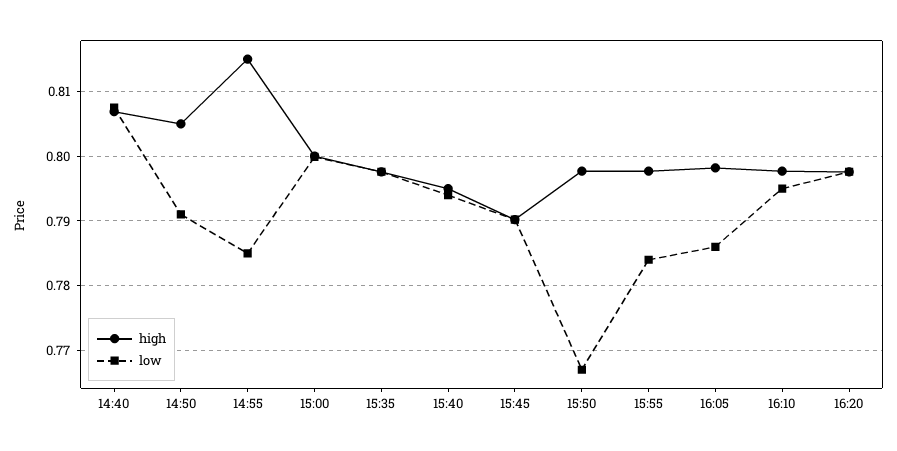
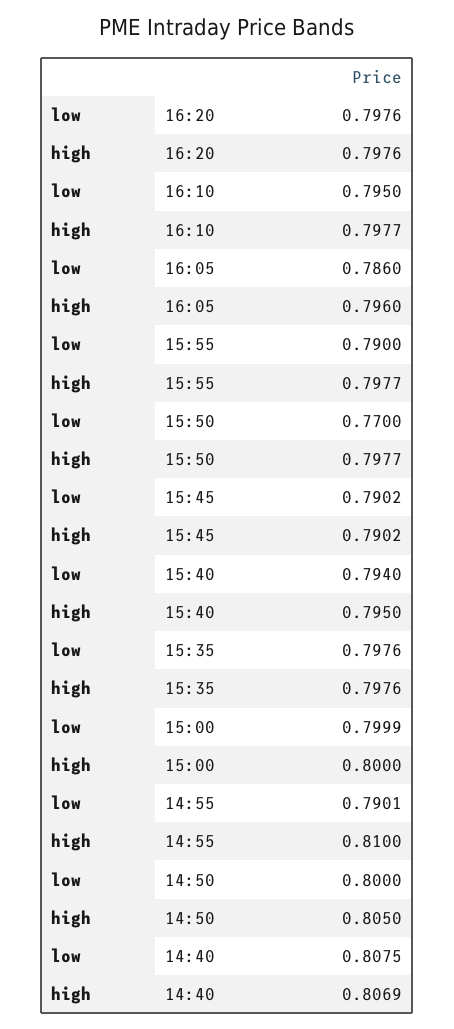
  {
    "high": {
      "14:40": 0.8069,
      "14:50": 0.805,
-     "14:55": 0.815,
+     "14:55": 0.81,
      "15:00": 0.8,
      "15:35": 0.7976,
      "15:40": 0.795,
      "15:45": 0.7902,
      "15:50": 0.7977,
      "15:55": 0.7977,
-     "16:05": 0.798,
+     "16:05": 0.796,
      "16:10": 0.7977,
      "16:20": 0.7976
    },
    "low": {
      "14:40": 0.8075,
-     "14:50": 0.791,
+     "14:50": 0.8,
-     "14:55": 0.785,
+     "14:55": 0.7901,
      "15:00": 0.7999,
      "15:35": 0.7976,
      "15:40": 0.794,
      "15:45": 0.7902,
-     "15:50": 0.767,
+     "15:50": 0.77,
-     "15:55": 0.784,
+     "15:55": 0.79,
      "16:05": 0.786,
      "16:10": 0.795,
      "16:20": 0.7976
    }
  }

